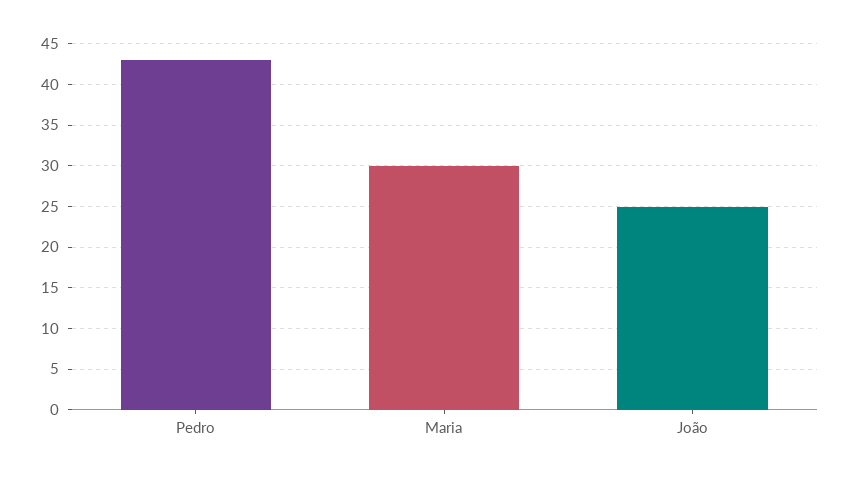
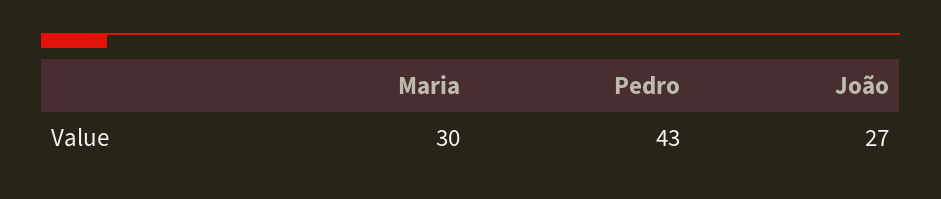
  {
    "Pedro": 43,
    "Maria": 30,
-   "João": 25
+   "João": 27
  }

